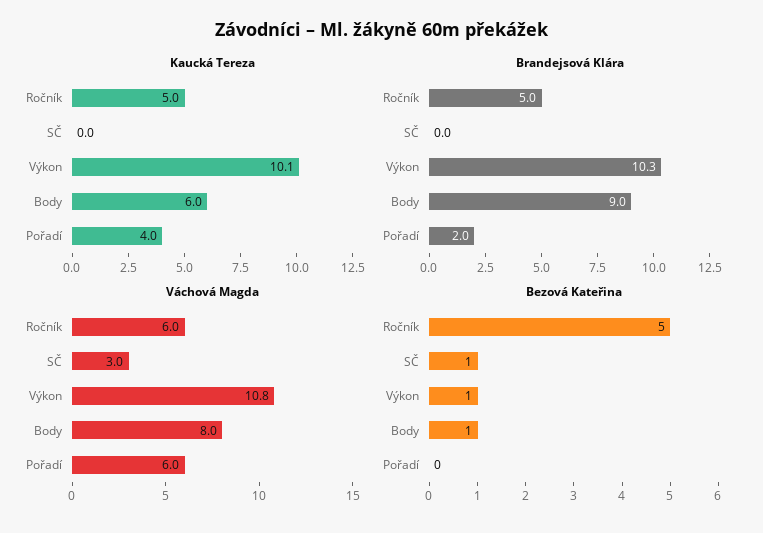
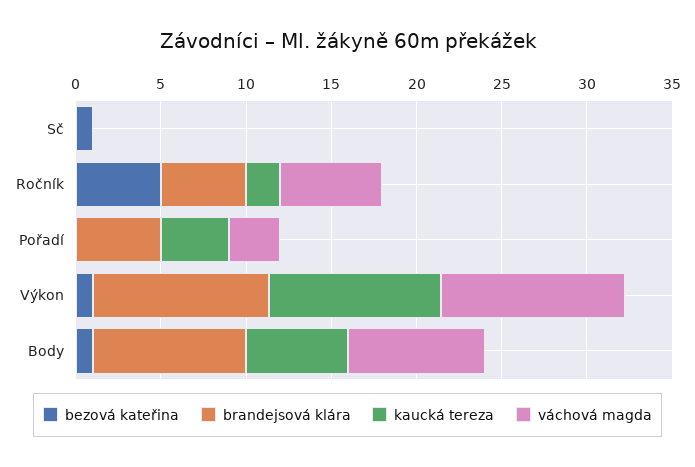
  {
    "Kaucká Tereza": {
-     "Ročník": 5,
+     "Ročník": 2,
      "SČ": 0,
      "Výkon": 10.1,
      "Body": 6,
      "Pořadí": 4
    },
    "Brandejsová Klára": {
      "Ročník": 5,
      "SČ": 0,
      "Výkon": 10.3,
      "Body": 9,
-     "Pořadí": 2
+     "Pořadí": 5
    },
    "Váchová Magda": {
      "Ročník": 6,
-     "SČ": 3,
+     "SČ": 0,
      "Výkon": 10.8,
      "Body": 8,
-     "Pořadí": 6
+     "Pořadí": 3
    },
    "Bezová Kateřina": {
      "Ročník": 5,
      "SČ": 1,
      "Výkon": 1,
      "Body": 1,
      "Pořadí": 0
    }
  }

